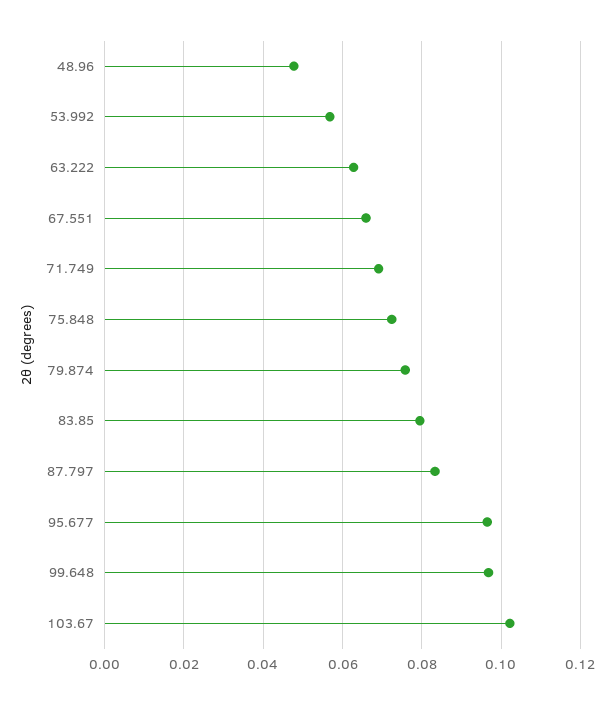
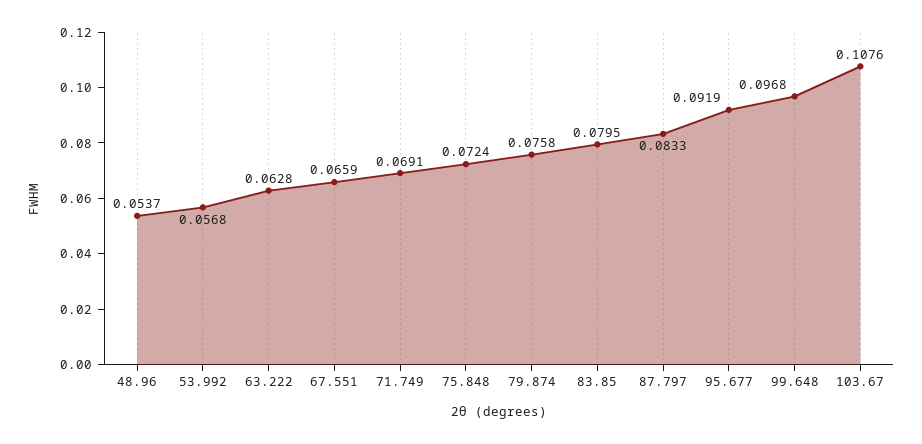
  {
-   "48.96": 0.048,
+   "48.96": 0.0537,
    "53.992": 0.0568,
    "63.222": 0.0628,
    "67.551": 0.0659,
    "71.749": 0.0691,
    "75.848": 0.0724,
    "79.874": 0.0758,
    "83.85": 0.0795,
    "87.797": 0.0833,
-   "95.677": 0.096,
+   "95.677": 0.0919,
    "99.648": 0.0968,
-   "103.67": 0.102
+   "103.67": 0.1076
  }

